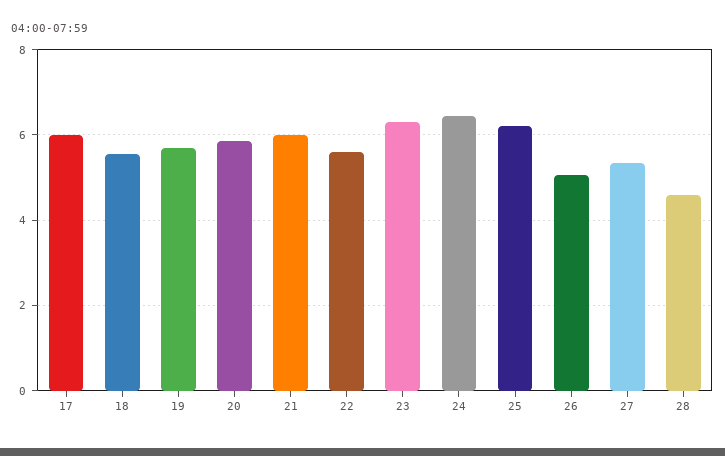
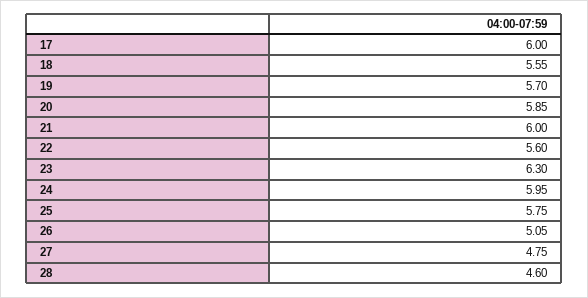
  {
    "17": 6,
    "18": 5.55,
    "19": 5.7,
    "20": 5.85,
    "21": 6,
    "22": 5.6,
    "23": 6.3,
-   "24": 6.4,
+   "24": 5.95,
-   "25": 6.2,
+   "25": 5.75,
    "26": 5.05,
-   "27": 5.4,
+   "27": 4.75,
    "28": 4.6
  }

